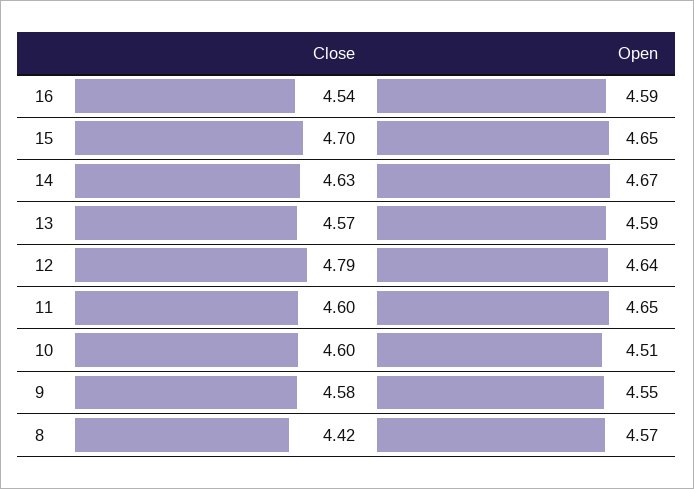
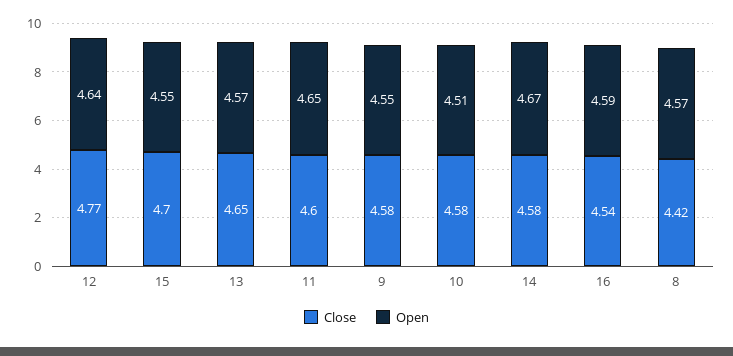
  {
    "Close": {
      "16": 4.54,
      "15": 4.7,
-     "14": 4.63,
+     "14": 4.58,
-     "13": 4.57,
+     "13": 4.65,
-     "12": 4.79,
+     "12": 4.77,
      "11": 4.6,
-     "10": 4.6,
+     "10": 4.58,
      "9": 4.58,
      "8": 4.42
    },
    "Open": {
      "16": 4.59,
-     "15": 4.65,
+     "15": 4.55,
      "14": 4.67,
-     "13": 4.59,
+     "13": 4.57,
      "12": 4.64,
      "11": 4.65,
      "10": 4.51,
      "9": 4.55,
      "8": 4.57
    }
  }

